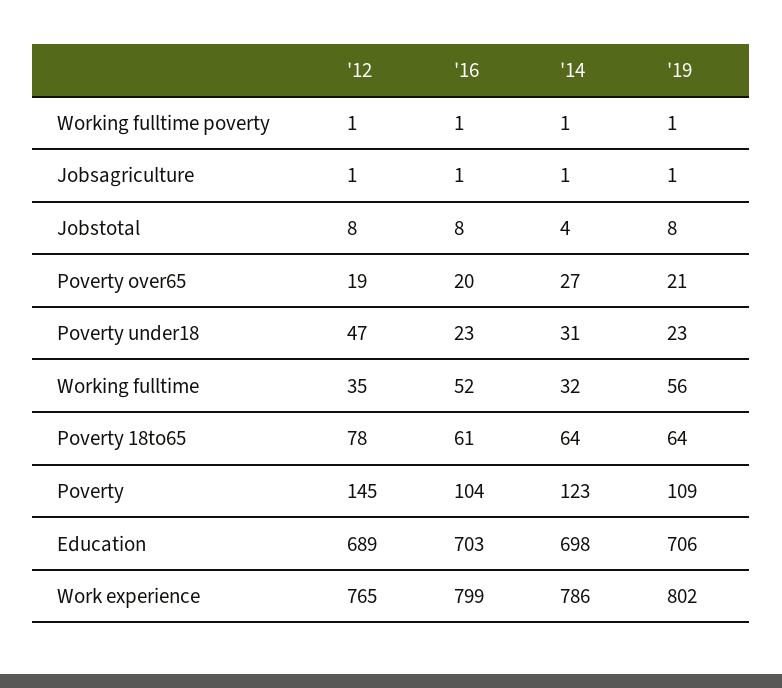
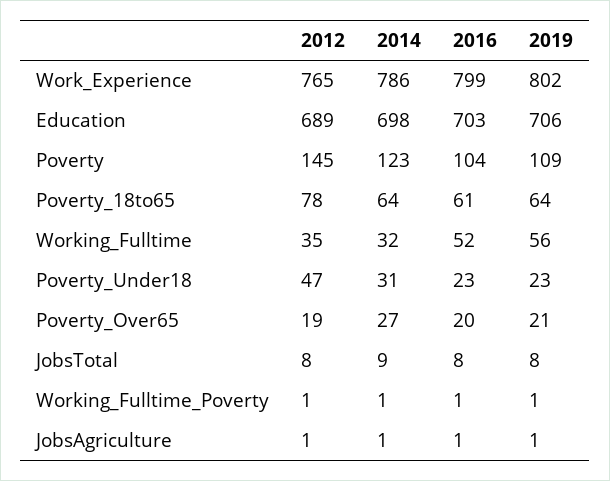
  {
    "'12": {
      "Working fulltime poverty": 1,
      "Jobsagriculture": 1,
      "Jobstotal": 8,
      "Poverty over65": 19,
      "Poverty under18": 47,
      "Working fulltime": 35,
      "Poverty 18to65": 78,
      "Poverty": 145,
      "Education": 689,
      "Work experience": 765
    },
    "'16": {
      "Working fulltime poverty": 1,
      "Jobsagriculture": 1,
      "Jobstotal": 8,
      "Poverty over65": 20,
      "Poverty under18": 23,
      "Working fulltime": 52,
      "Poverty 18to65": 61,
      "Poverty": 104,
      "Education": 703,
      "Work experience": 799
    },
    "'14": {
      "Working fulltime poverty": 1,
      "Jobsagriculture": 1,
-     "Jobstotal": 4,
+     "Jobstotal": 9,
      "Poverty over65": 27,
      "Poverty under18": 31,
      "Working fulltime": 32,
      "Poverty 18to65": 64,
      "Poverty": 123,
      "Education": 698,
      "Work experience": 786
    },
    "'19": {
      "Working fulltime poverty": 1,
      "Jobsagriculture": 1,
      "Jobstotal": 8,
      "Poverty over65": 21,
      "Poverty under18": 23,
      "Working fulltime": 56,
      "Poverty 18to65": 64,
      "Poverty": 109,
      "Education": 706,
      "Work experience": 802
    }
  }

